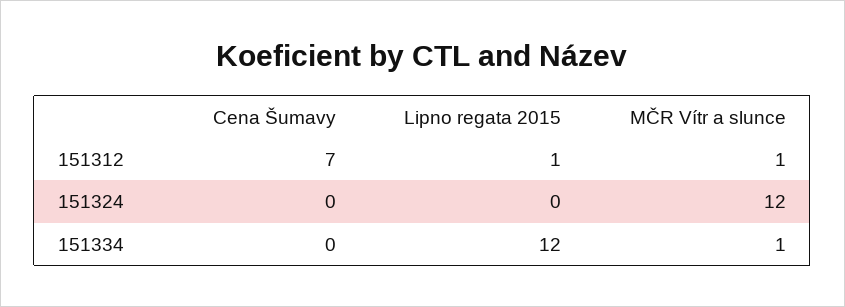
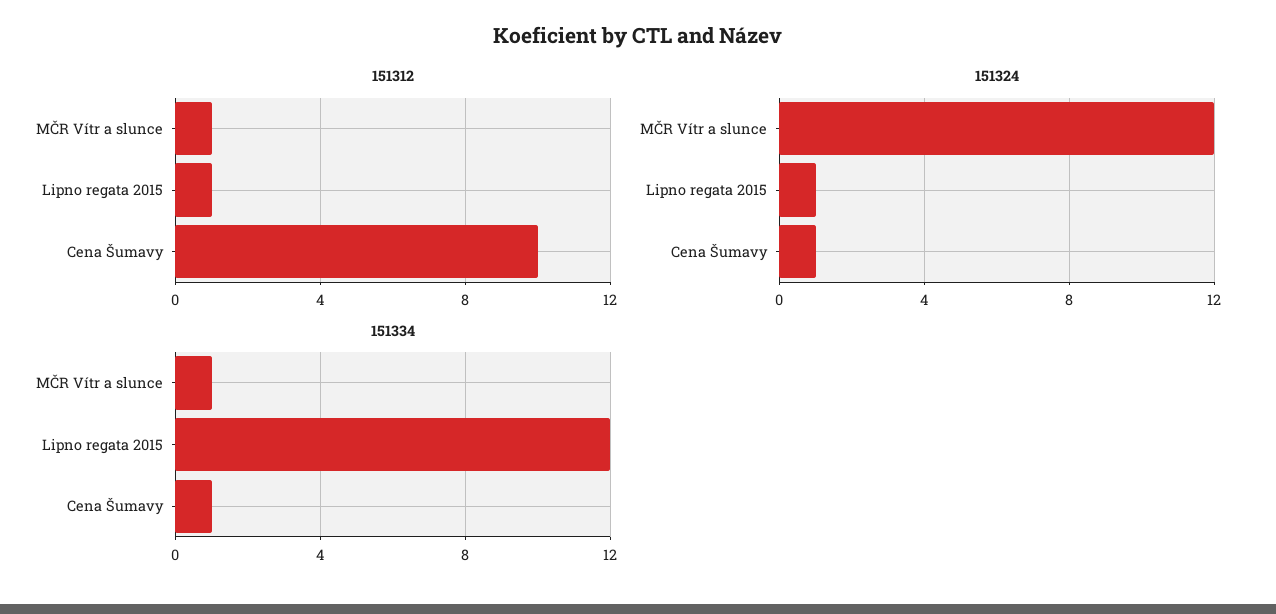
  {
    "151312": {
-     "Cena Šumavy": 7,
+     "Cena Šumavy": 10,
      "Lipno regata 2015": 1,
      "MČR Vítr a slunce": 1
    },
    "151324": {
-     "Cena Šumavy": 0,
+     "Cena Šumavy": 1,
-     "Lipno regata 2015": 0,
+     "Lipno regata 2015": 1,
      "MČR Vítr a slunce": 12
    },
    "151334": {
-     "Cena Šumavy": 0,
+     "Cena Šumavy": 1,
      "Lipno regata 2015": 12,
      "MČR Vítr a slunce": 1
    }
  }

